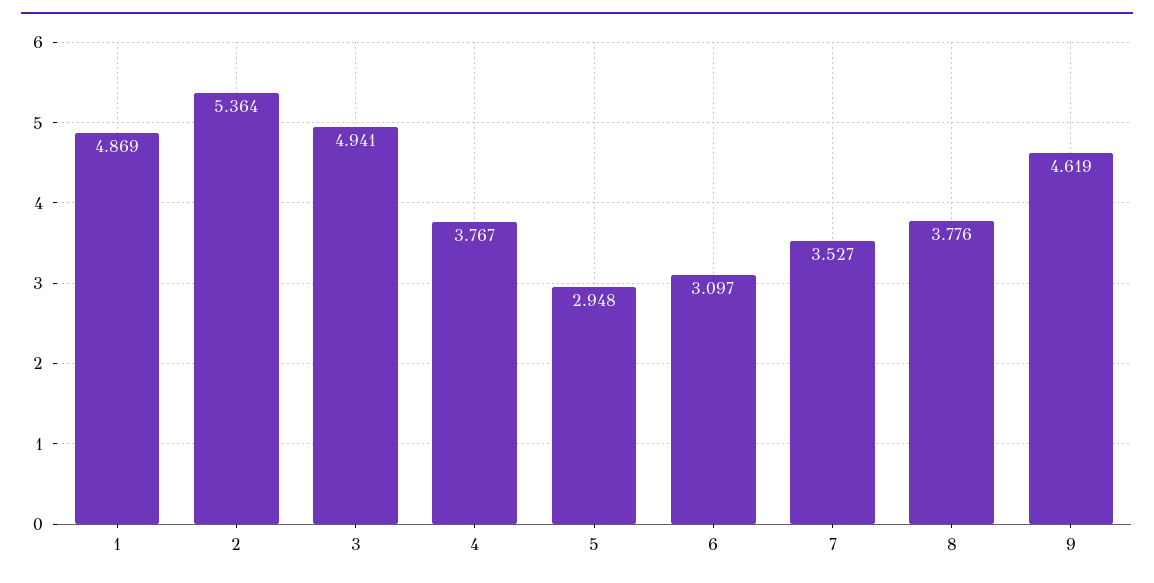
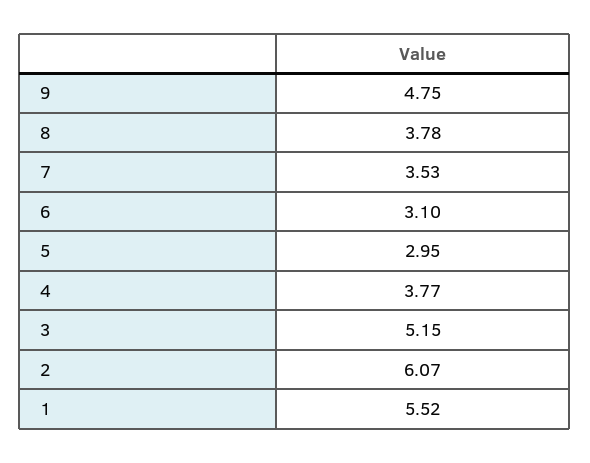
  {
-   "1": 4.869,
+   "1": 5.52,
-   "2": 5.364,
+   "2": 6.07,
-   "3": 4.941,
+   "3": 5.15,
    "4": 3.767,
    "5": 2.948,
    "6": 3.097,
    "7": 3.527,
    "8": 3.776,
-   "9": 4.619
+   "9": 4.75
  }

